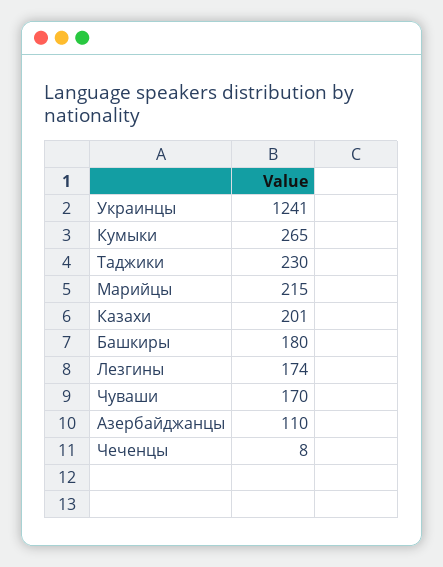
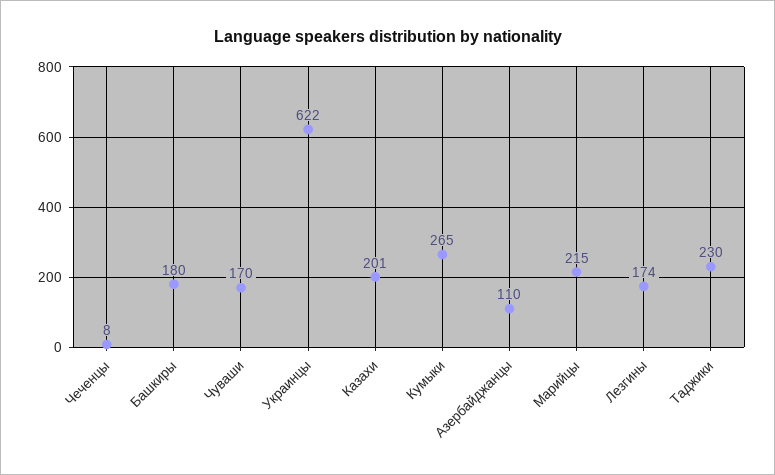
  {
-   "Украинцы": 1241,
+   "Украинцы": 622,
    "Кумыки": 265,
    "Таджики": 230,
    "Марийцы": 215,
    "Казахи": 201,
    "Башкиры": 180,
    "Лезгины": 174,
    "Чуваши": 170,
    "Азербайджанцы": 110,
    "Чеченцы": 8
  }

